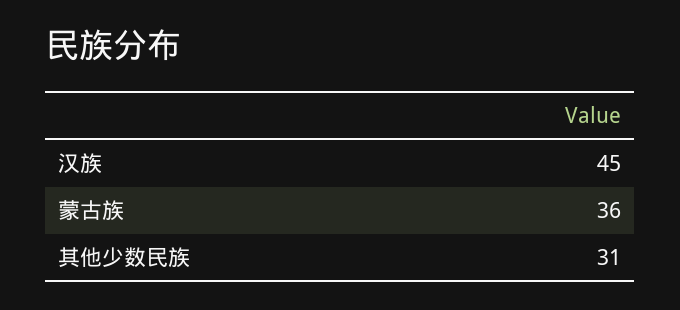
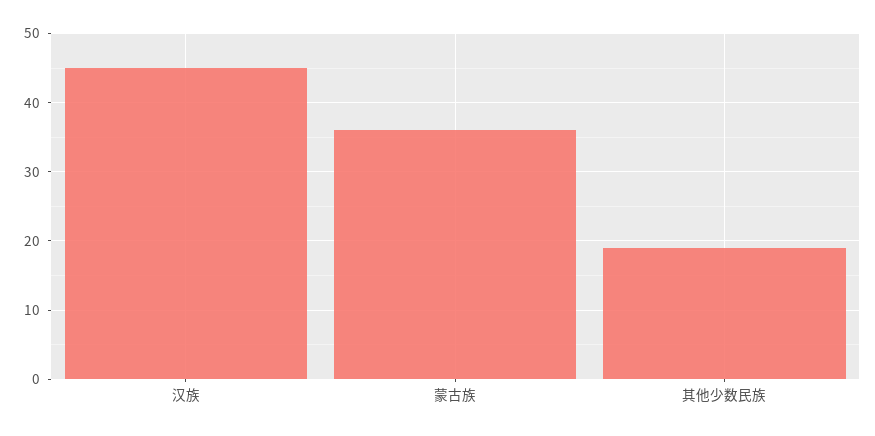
  {
    "汉族": 45,
    "蒙古族": 36,
-   "其他少数民族": 31
+   "其他少数民族": 19
  }

